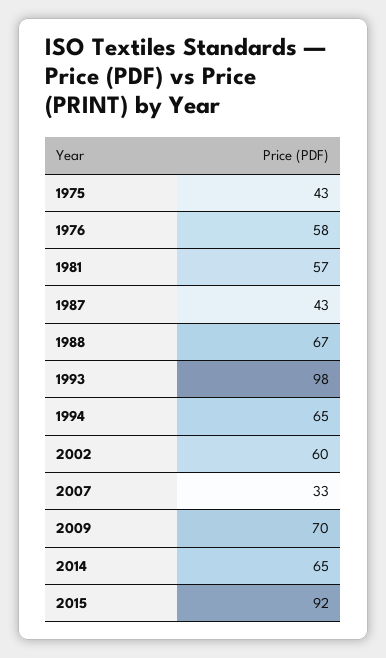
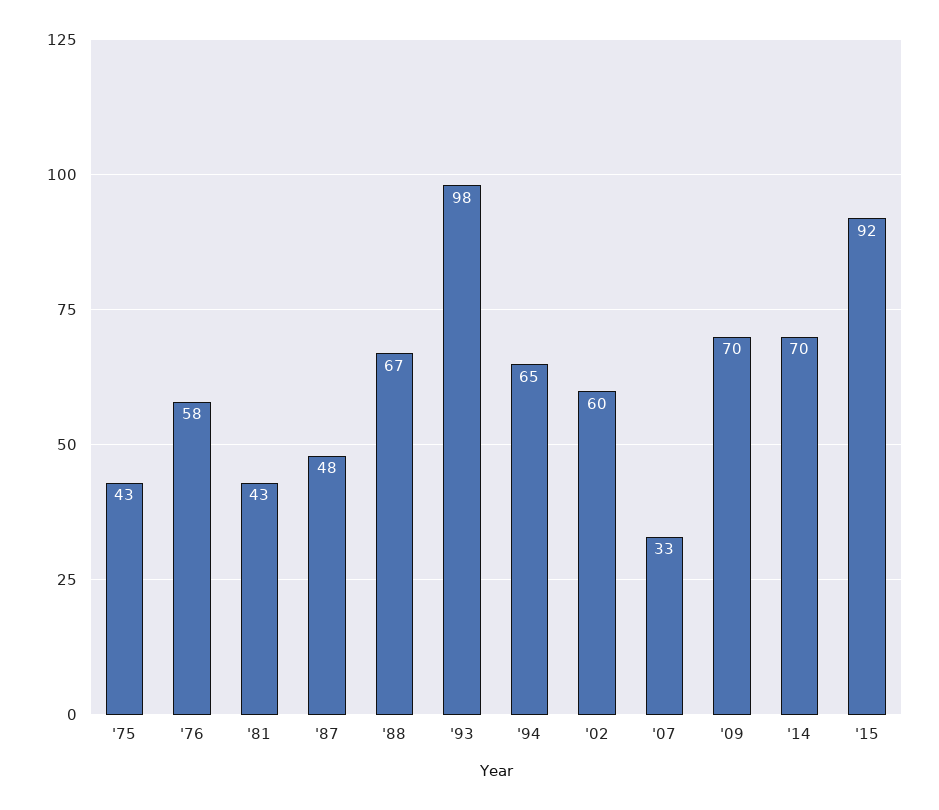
  {
    "1975": 43,
    "1976": 58,
-   "1981": 57,
+   "1981": 43,
-   "1987": 43,
+   "1987": 48,
    "1988": 67,
    "1993": 98,
    "1994": 65,
    "2002": 60,
    "2007": 33,
    "2009": 70,
-   "2014": 65,
+   "2014": 70,
    "2015": 92
  }

